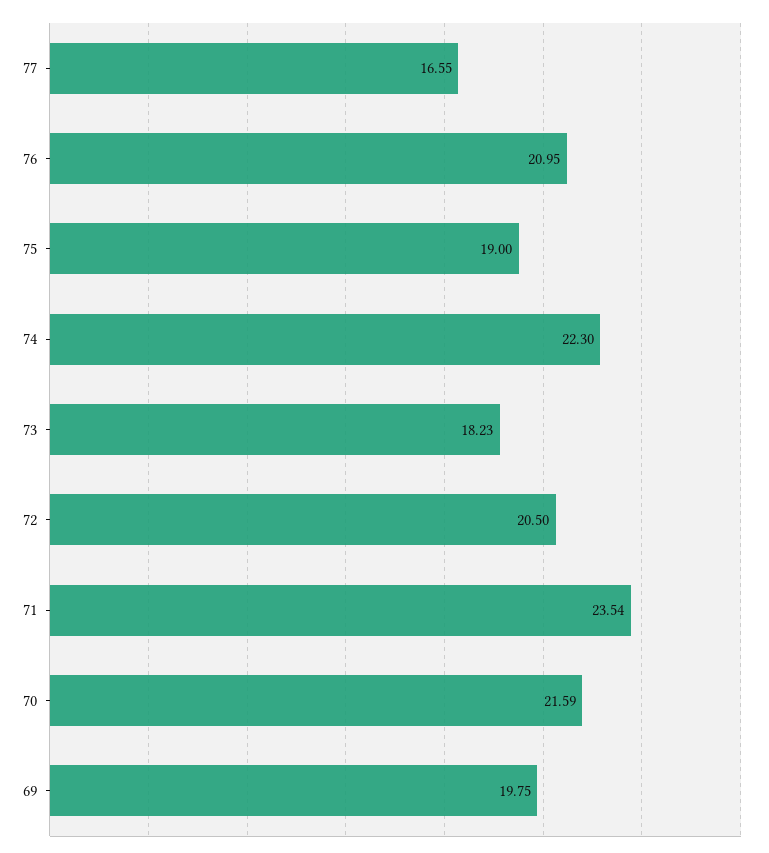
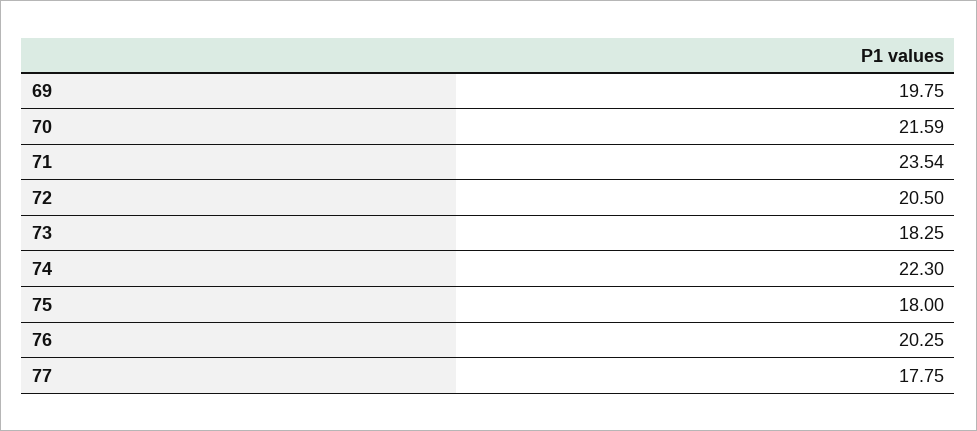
  {
-   "77": 16.55,
+   "77": 17.75,
-   "76": 20.95,
+   "76": 20.25,
-   "75": 19,
+   "75": 18,
    "74": 22.3,
-   "73": 18.23,
+   "73": 18.25,
    "72": 20.5,
    "71": 23.54,
    "70": 21.59,
    "69": 19.75
  }

